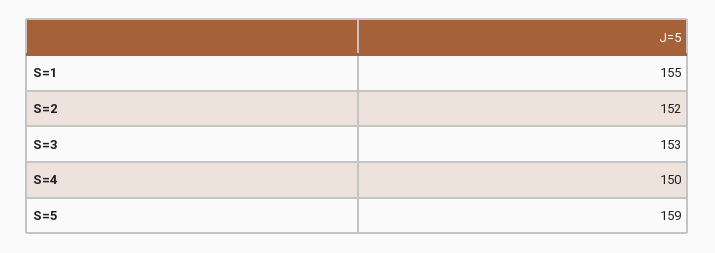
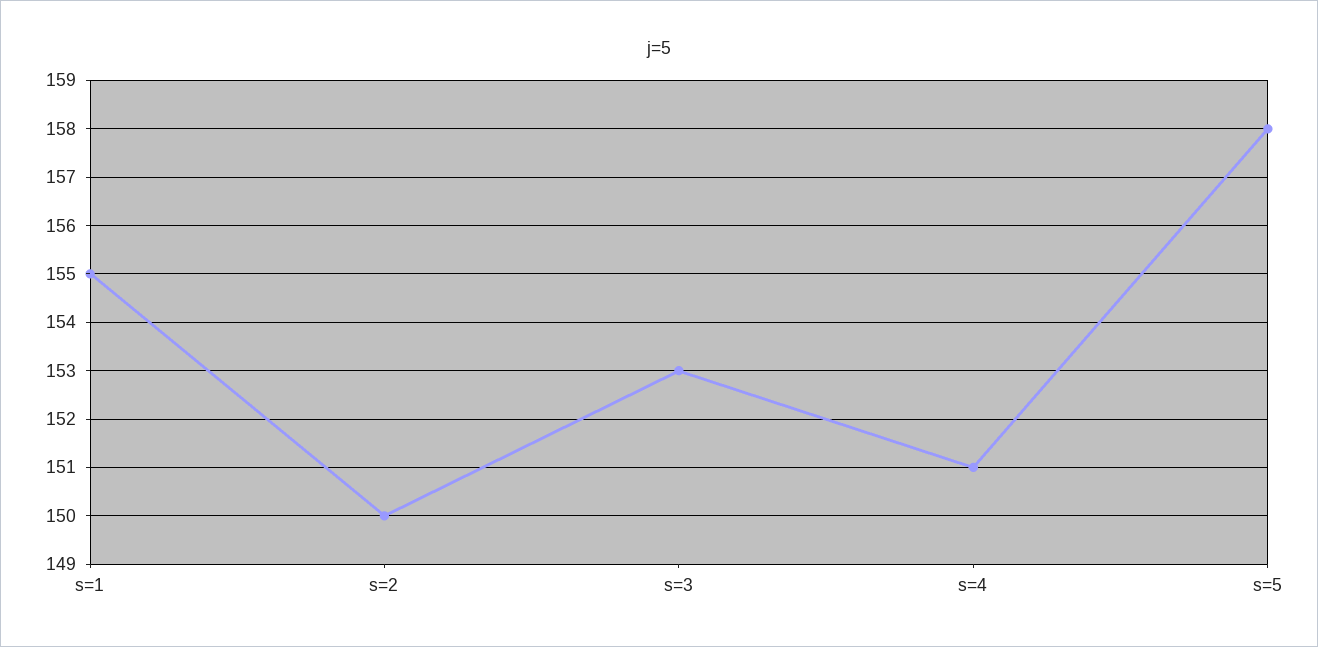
  {
    "S=1": 155,
-   "S=2": 152,
+   "S=2": 150,
    "S=3": 153,
-   "S=4": 150,
+   "S=4": 151,
-   "S=5": 159
+   "S=5": 158
  }

